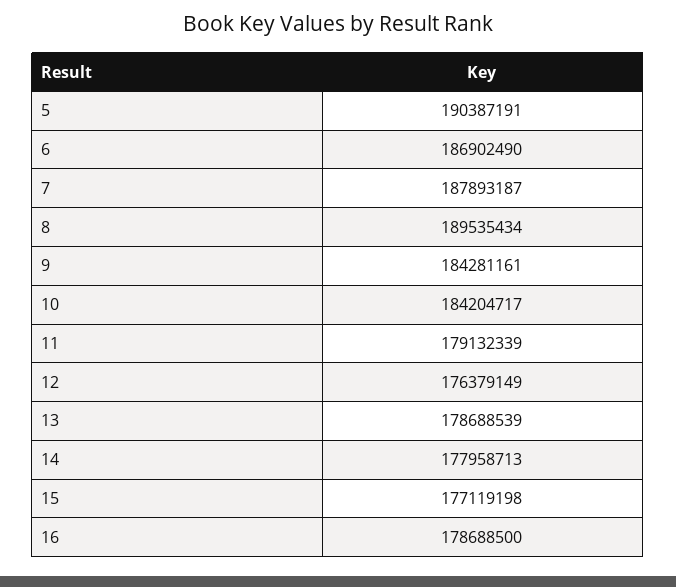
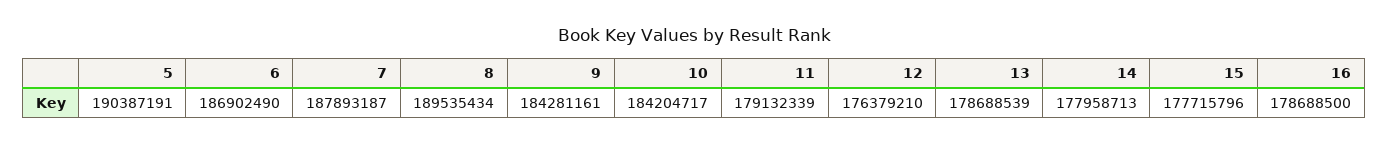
  {
    "5": 190387191,
    "6": 186902490,
    "7": 187893187,
    "8": 189535434,
    "9": 184281161,
    "10": 184204717,
    "11": 179132339,
-   "12": 176379149,
+   "12": 176379210,
    "13": 178688539,
    "14": 177958713,
-   "15": 177119198,
+   "15": 177715796,
    "16": 178688500
  }

